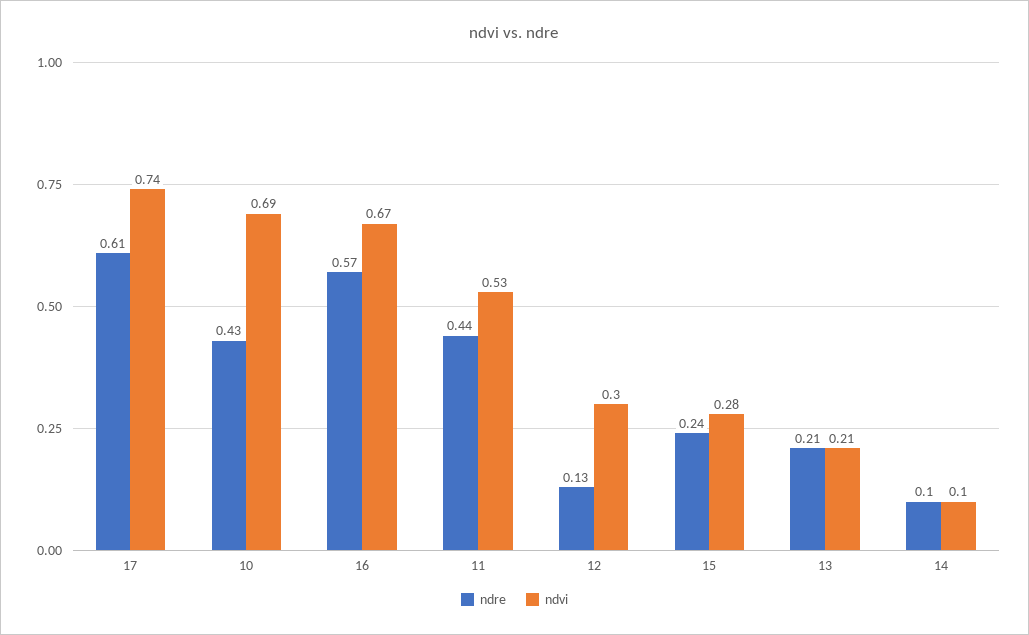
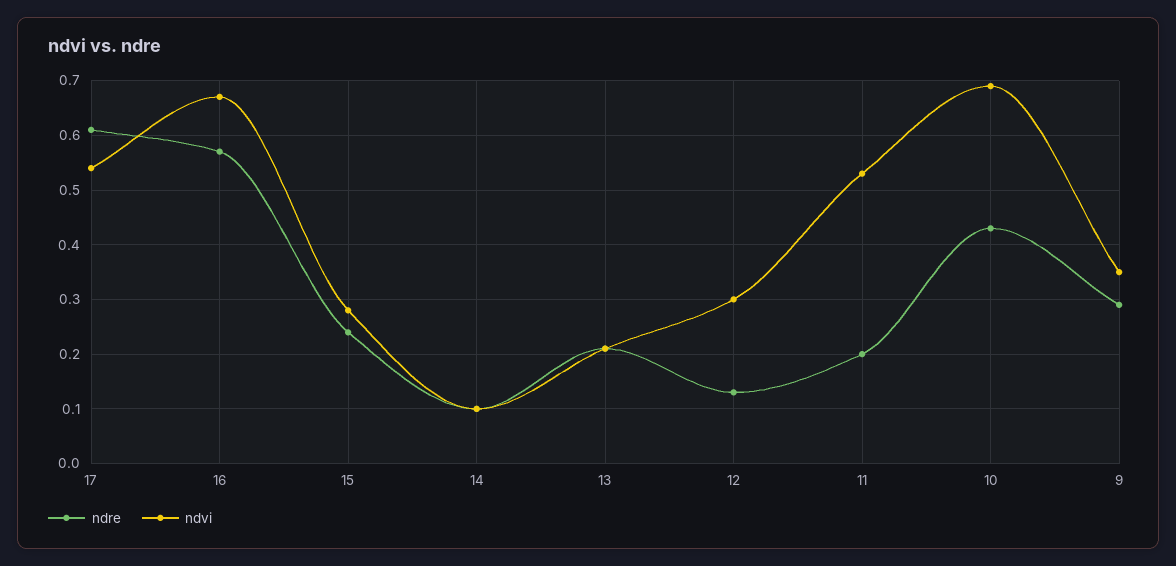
  {
    "ndre": {
      "17": 0.61,
      "10": 0.43,
      "16": 0.57,
-     "11": 0.44,
+     "11": 0.2,
      "12": 0.13,
      "15": 0.24,
      "13": 0.21,
-     "14": 0.1
+     "14": 0.1,
+     "9": 0.3
    },
    "ndvi": {
-     "17": 0.74,
+     "17": 0.55,
      "10": 0.69,
      "16": 0.67,
      "11": 0.53,
      "12": 0.3,
      "15": 0.28,
      "13": 0.21,
-     "14": 0.1
+     "14": 0.1,
+     "9": 0.35
    }
  }

